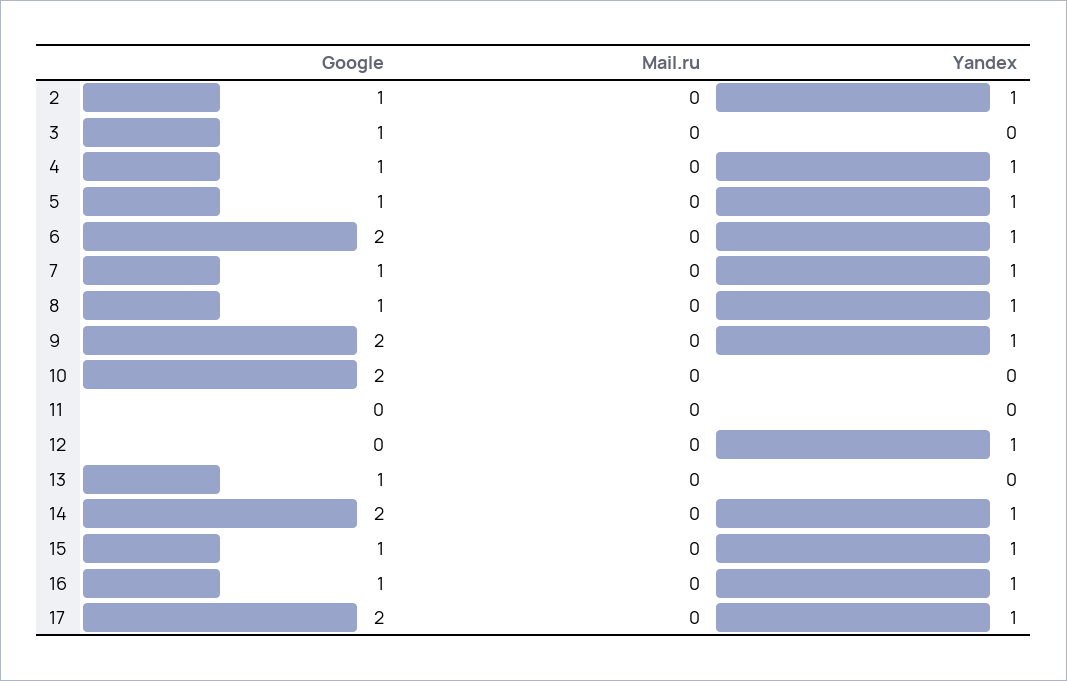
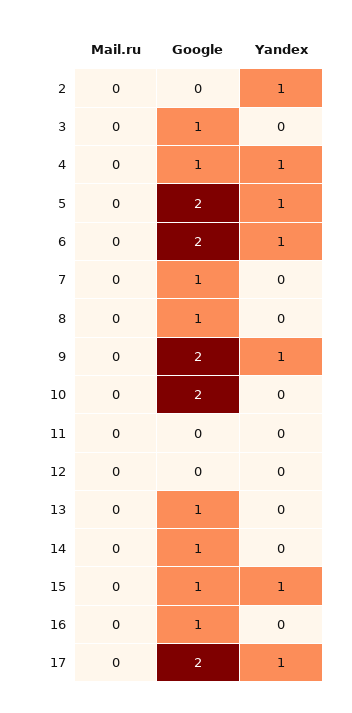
  {
    "Google": {
-     "2": 1,
+     "2": 0,
      "3": 1,
      "4": 1,
-     "5": 1,
+     "5": 2,
      "6": 2,
      "7": 1,
      "8": 1,
      "9": 2,
      "10": 2,
      "11": 0,
      "12": 0,
      "13": 1,
-     "14": 2,
+     "14": 1,
      "15": 1,
      "16": 1,
      "17": 2
    },
    "Mail.ru": {
      "2": 0,
      "3": 0,
      "4": 0,
      "5": 0,
      "6": 0,
      "7": 0,
      "8": 0,
      "9": 0,
      "10": 0,
      "11": 0,
      "12": 0,
      "13": 0,
      "14": 0,
      "15": 0,
      "16": 0,
      "17": 0
    },
    "Yandex": {
      "2": 1,
      "3": 0,
      "4": 1,
      "5": 1,
      "6": 1,
-     "7": 1,
+     "7": 0,
-     "8": 1,
+     "8": 0,
      "9": 1,
      "10": 0,
      "11": 0,
-     "12": 1,
+     "12": 0,
      "13": 0,
-     "14": 1,
+     "14": 0,
      "15": 1,
-     "16": 1,
+     "16": 0,
      "17": 1
    }
  }

